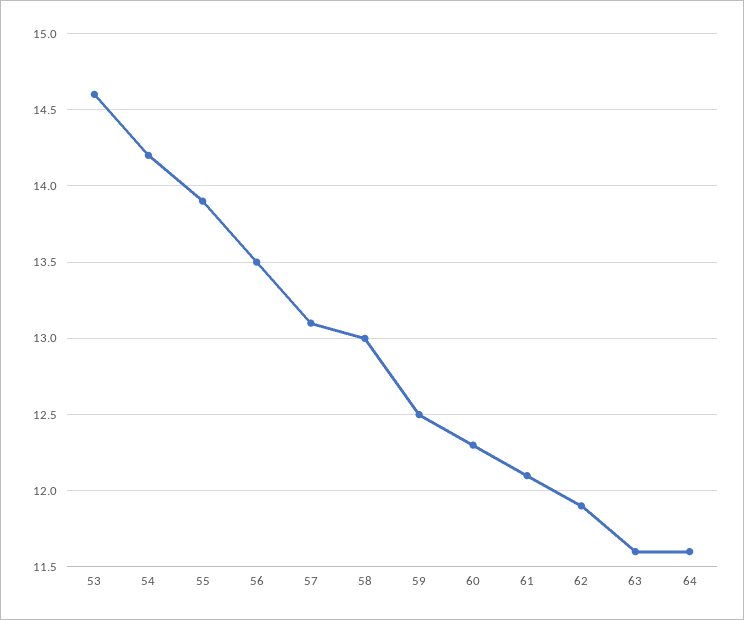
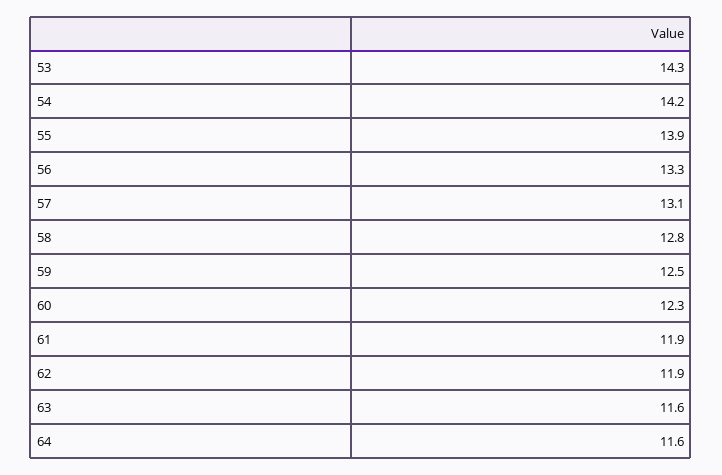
  {
-   "53": 14.6,
+   "53": 14.3,
    "54": 14.2,
    "55": 13.9,
-   "56": 13.5,
+   "56": 13.3,
    "57": 13.1,
-   "58": 13,
+   "58": 12.8,
    "59": 12.5,
    "60": 12.3,
-   "61": 12.1,
+   "61": 11.9,
    "62": 11.9,
    "63": 11.6,
    "64": 11.6
  }

